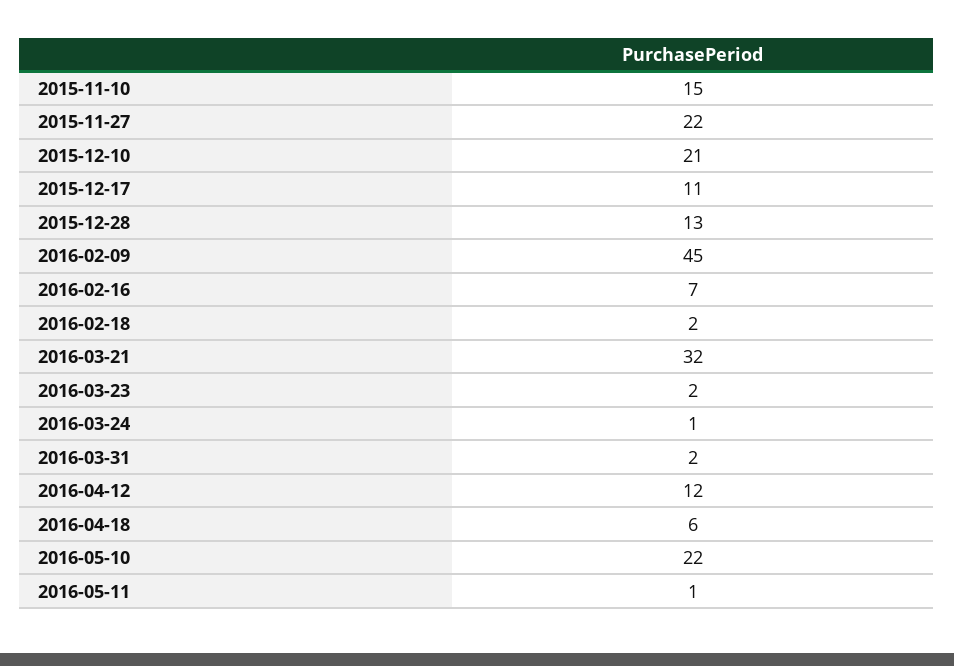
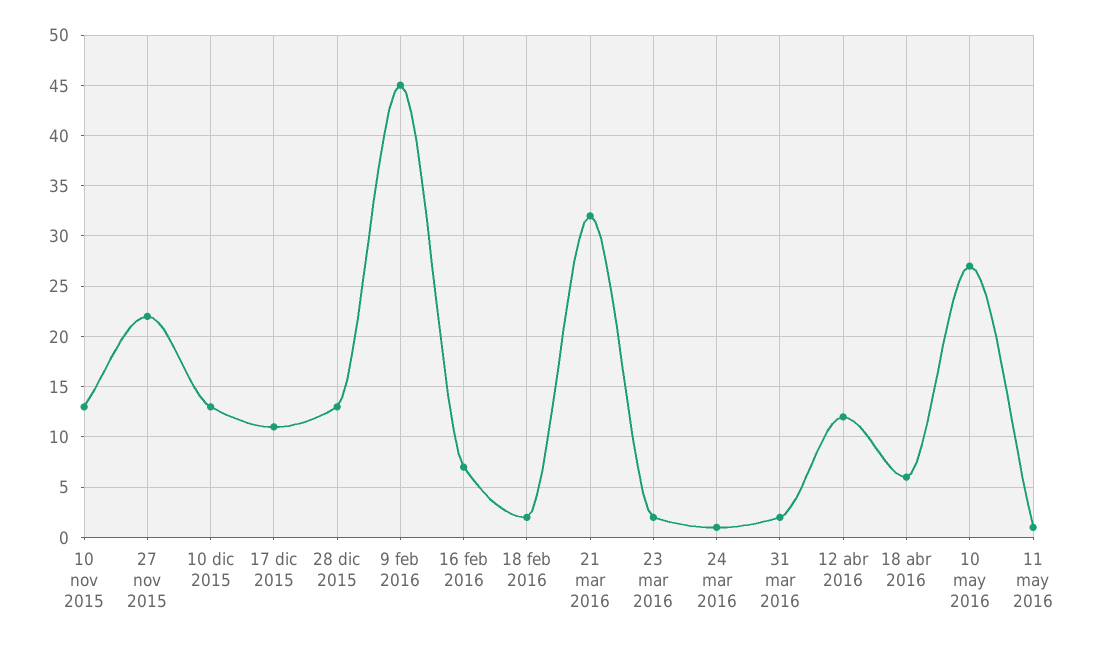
  {
-   "2015-11-10": 15,
+   "2015-11-10": 13,
    "2015-11-27": 22,
-   "2015-12-10": 21,
+   "2015-12-10": 13,
    "2015-12-17": 11,
    "2015-12-28": 13,
    "2016-02-09": 45,
    "2016-02-16": 7,
    "2016-02-18": 2,
    "2016-03-21": 32,
    "2016-03-23": 2,
    "2016-03-24": 1,
    "2016-03-31": 2,
    "2016-04-12": 12,
    "2016-04-18": 6,
-   "2016-05-10": 22,
+   "2016-05-10": 27,
    "2016-05-11": 1
  }

